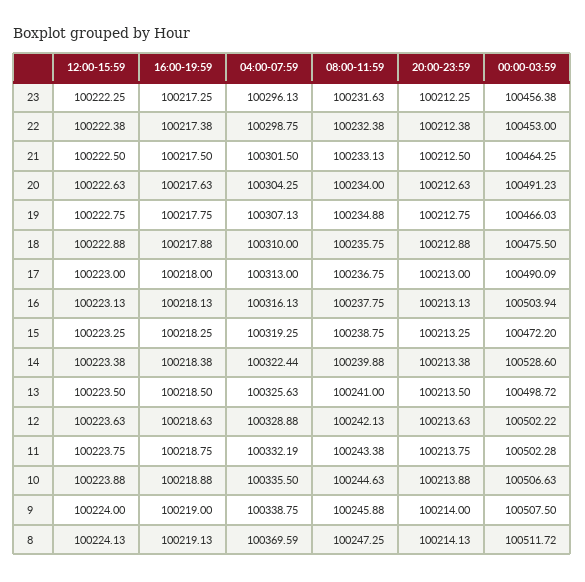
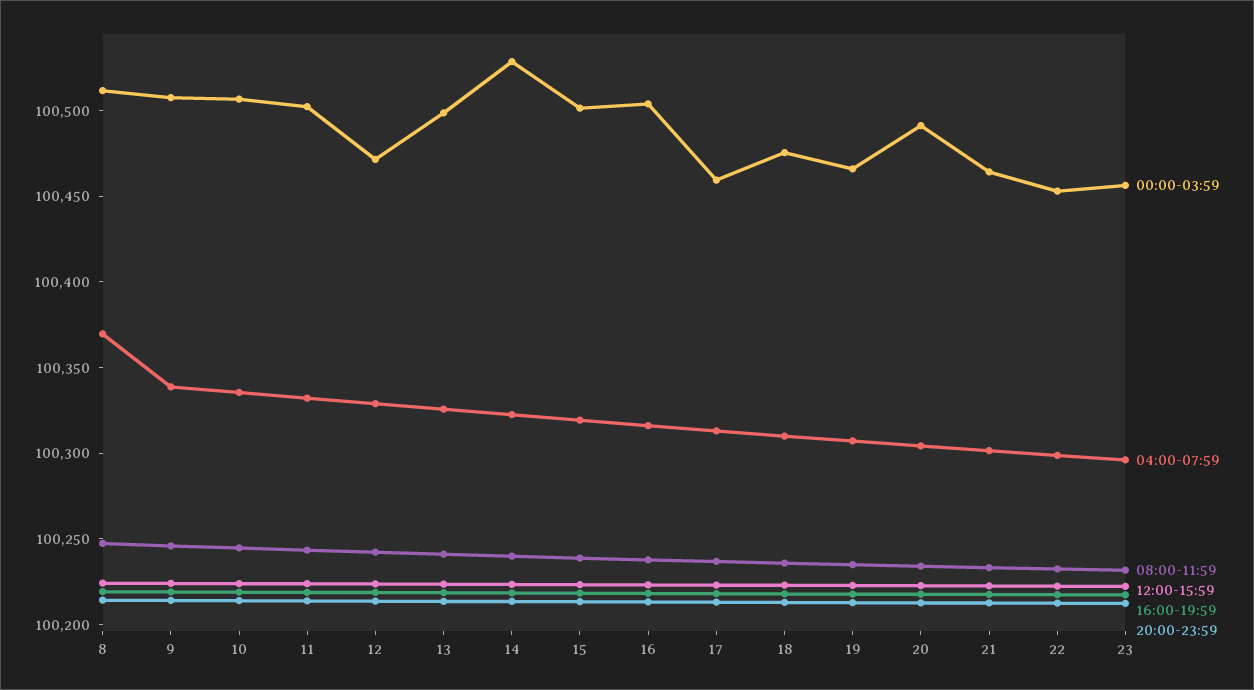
  {
    "12:00-15:59": {
      "23": 100222.25,
      "22": 100222.38,
      "21": 100222.5,
      "20": 100222.63,
      "19": 100222.75,
      "18": 100222.88,
      "17": 100223,
      "16": 100223.13,
      "15": 100223.25,
      "14": 100223.38,
      "13": 100223.5,
      "12": 100223.63,
      "11": 100223.75,
      "10": 100223.88,
      "9": 100224,
      "8": 100224.13
    },
    "16:00-19:59": {
      "23": 100217.25,
      "22": 100217.38,
      "21": 100217.5,
      "20": 100217.63,
      "19": 100217.75,
      "18": 100217.88,
      "17": 100218,
      "16": 100218.13,
      "15": 100218.25,
      "14": 100218.38,
      "13": 100218.5,
      "12": 100218.63,
      "11": 100218.75,
      "10": 100218.88,
      "9": 100219,
      "8": 100219.13
    },
    "04:00-07:59": {
      "23": 100296.13,
      "22": 100298.75,
      "21": 100301.5,
      "20": 100304.25,
      "19": 100307.13,
      "18": 100310,
      "17": 100313,
      "16": 100316.13,
      "15": 100319.25,
      "14": 100322.44,
      "13": 100325.63,
      "12": 100328.88,
      "11": 100332.19,
      "10": 100335.5,
      "9": 100338.75,
      "8": 100369.59
    },
    "08:00-11:59": {
      "23": 100231.63,
      "22": 100232.38,
      "21": 100233.13,
      "20": 100234,
      "19": 100234.88,
      "18": 100235.75,
      "17": 100236.75,
      "16": 100237.75,
      "15": 100238.75,
      "14": 100239.88,
      "13": 100241,
      "12": 100242.13,
      "11": 100243.38,
      "10": 100244.63,
      "9": 100245.88,
      "8": 100247.25
    },
    "20:00-23:59": {
      "23": 100212.25,
      "22": 100212.38,
      "21": 100212.5,
      "20": 100212.63,
      "19": 100212.75,
      "18": 100212.88,
      "17": 100213,
      "16": 100213.13,
      "15": 100213.25,
      "14": 100213.38,
      "13": 100213.5,
      "12": 100213.63,
      "11": 100213.75,
      "10": 100213.88,
      "9": 100214,
      "8": 100214.13
    },
    "00:00-03:59": {
      "23": 100456.38,
      "22": 100453,
      "21": 100464.25,
      "20": 100491.23,
      "19": 100466.03,
      "18": 100475.5,
-     "17": 100490.09,
+     "17": 100460,
      "16": 100503.94,
-     "15": 100472.2,
+     "15": 100500,
      "14": 100528.6,
      "13": 100498.72,
-     "12": 100502.22,
+     "12": 100470,
      "11": 100502.28,
      "10": 100506.63,
      "9": 100507.5,
      "8": 100511.72
    }
  }

